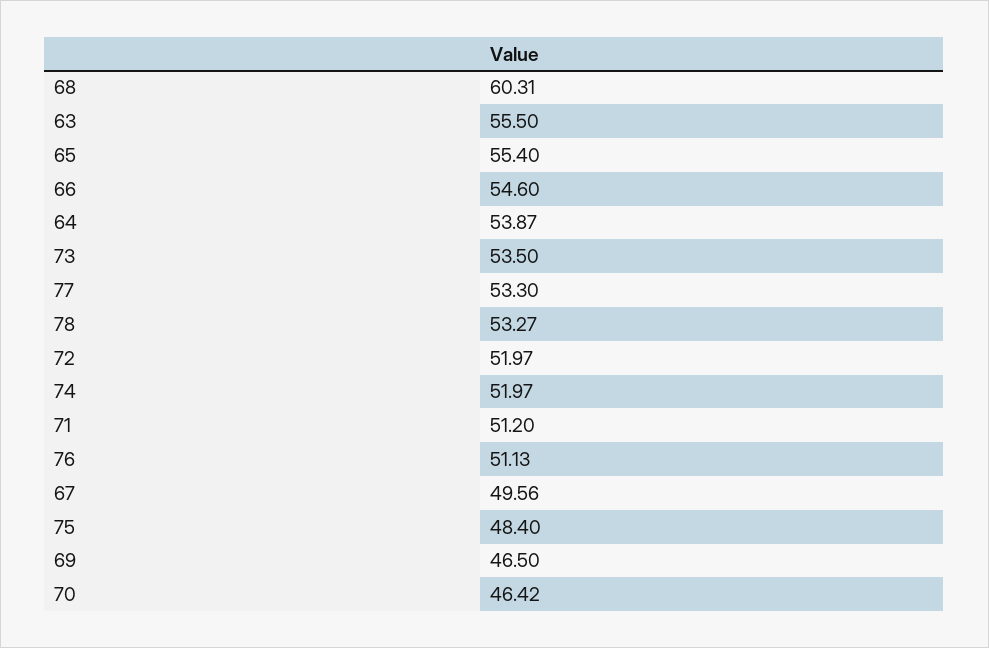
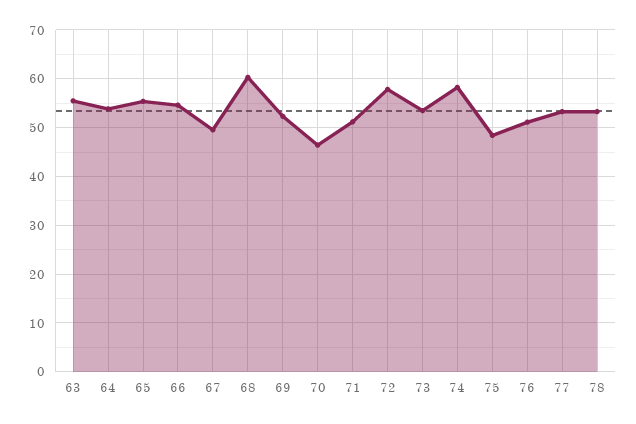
  {
    "68": 60.31,
    "63": 55.5,
    "65": 55.4,
    "66": 54.6,
    "64": 53.87,
    "73": 53.5,
    "77": 53.3,
    "78": 53.27,
-   "72": 51.97,
+   "72": 58,
-   "74": 51.97,
+   "74": 58,
    "71": 51.2,
    "76": 51.13,
    "67": 49.56,
    "75": 48.4,
-   "69": 46.5,
+   "69": 52,
    "70": 46.42
  }

